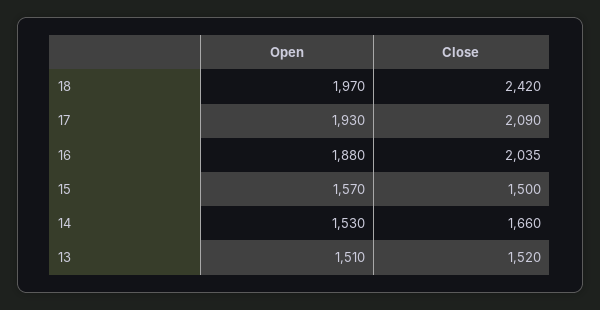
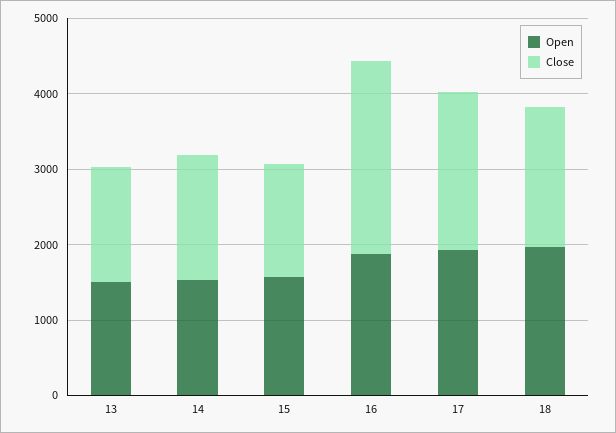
  {
    "Open": {
      "18": 1970,
      "17": 1930,
      "16": 1880,
      "15": 1570,
      "14": 1530,
      "13": 1510
    },
    "Close": {
-     "18": 2420,
+     "18": 1800,
      "17": 2090,
-     "16": 2035,
+     "16": 2600,
      "15": 1500,
      "14": 1660,
      "13": 1520
    }
  }

